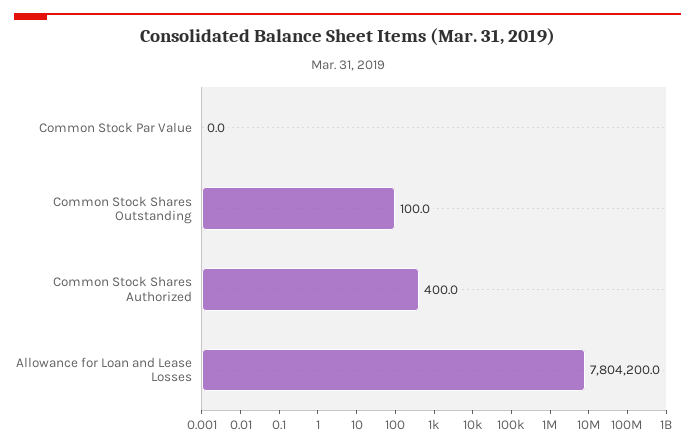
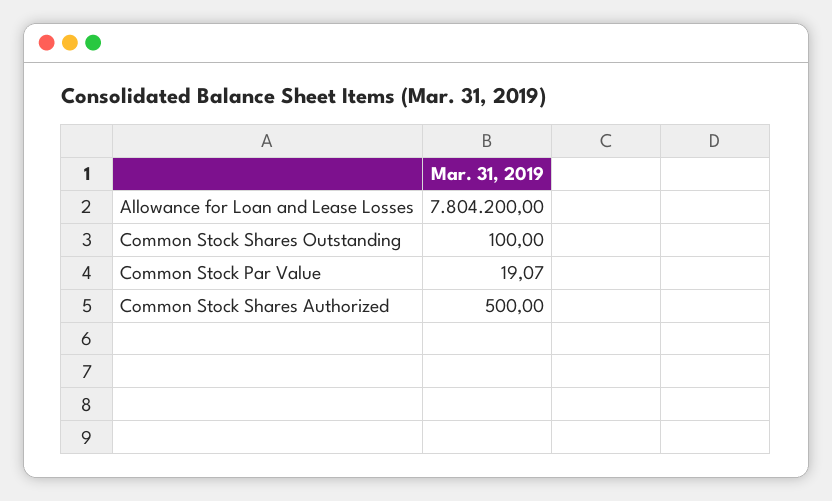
  {
-   "Common Stock Par Value": 0,
+   "Common Stock Par Value": 19.07,
    "Common Stock Shares Outstanding": 100,
-   "Common Stock Shares Authorized": 400,
+   "Common Stock Shares Authorized": 500,
    "Allowance for Loan and Lease Losses": 7804200
  }

